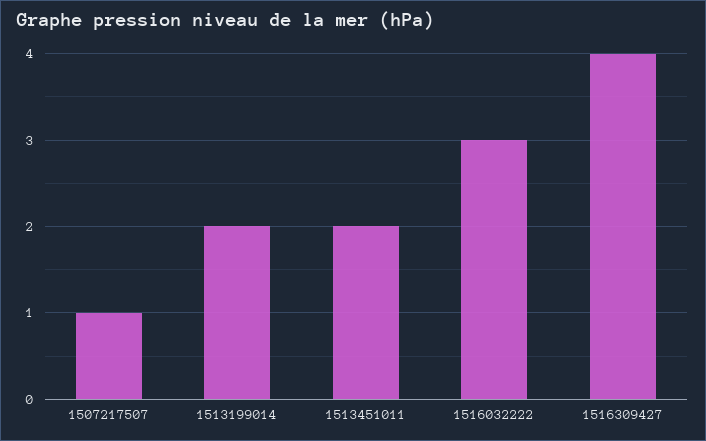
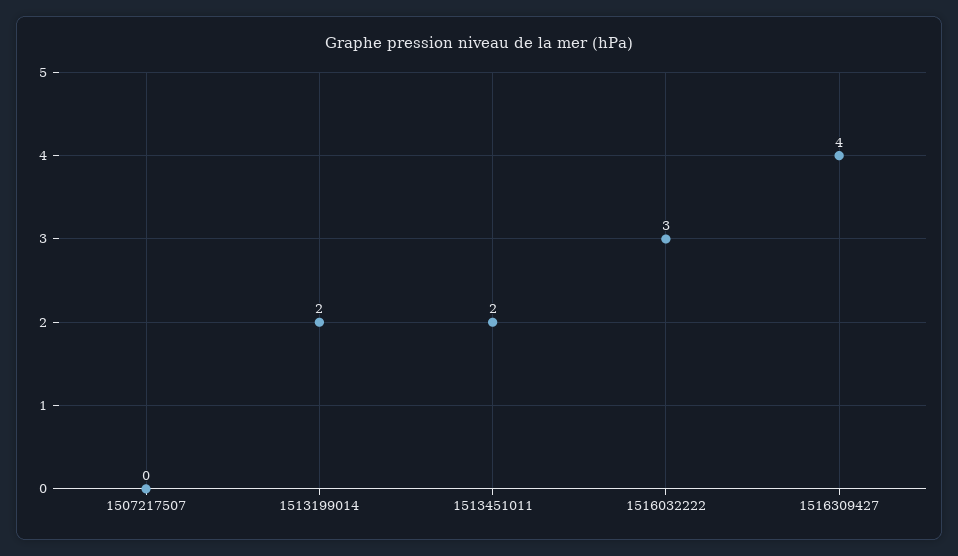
  {
-   "1507217507": 1,
+   "1507217507": 0,
    "1513199014": 2,
    "1513451011": 2,
    "1516032222": 3,
    "1516309427": 4
  }

